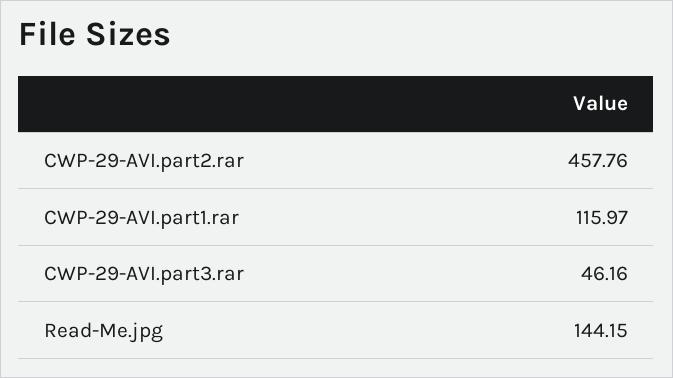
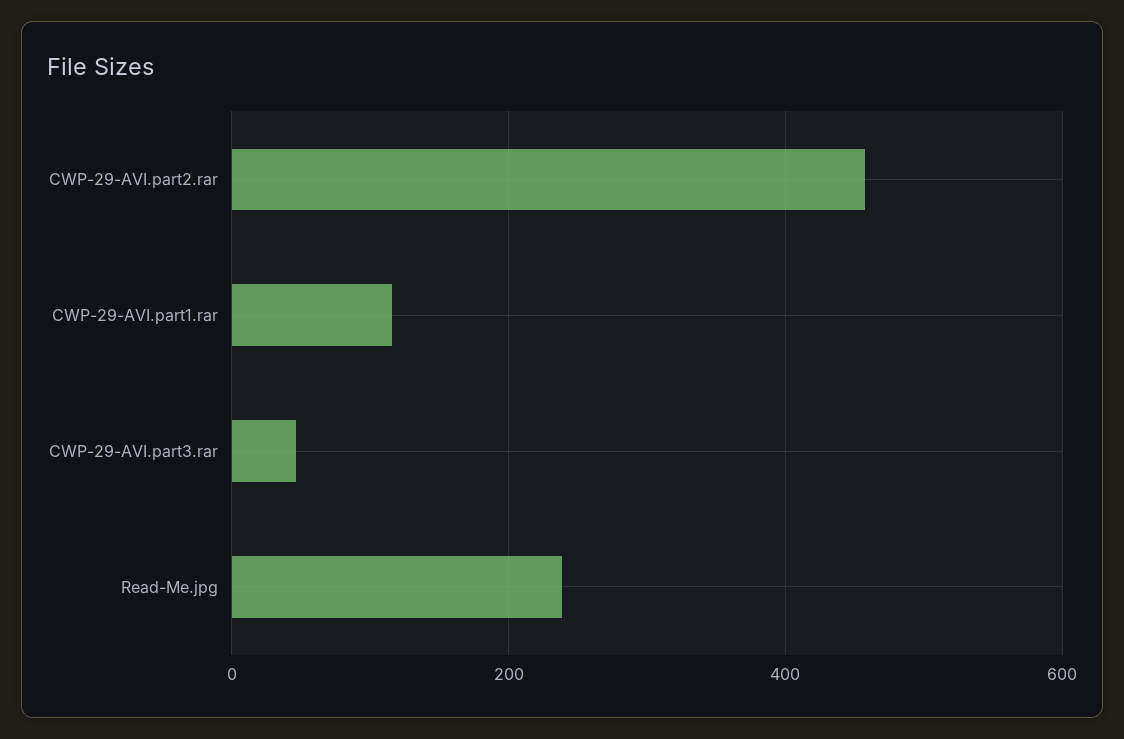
  {
    "CWP-29-AVI.part2.rar": 457.76,
    "CWP-29-AVI.part1.rar": 115.97,
    "CWP-29-AVI.part3.rar": 46.16,
-   "Read-Me.jpg": 144.15
+   "Read-Me.jpg": 240
  }

